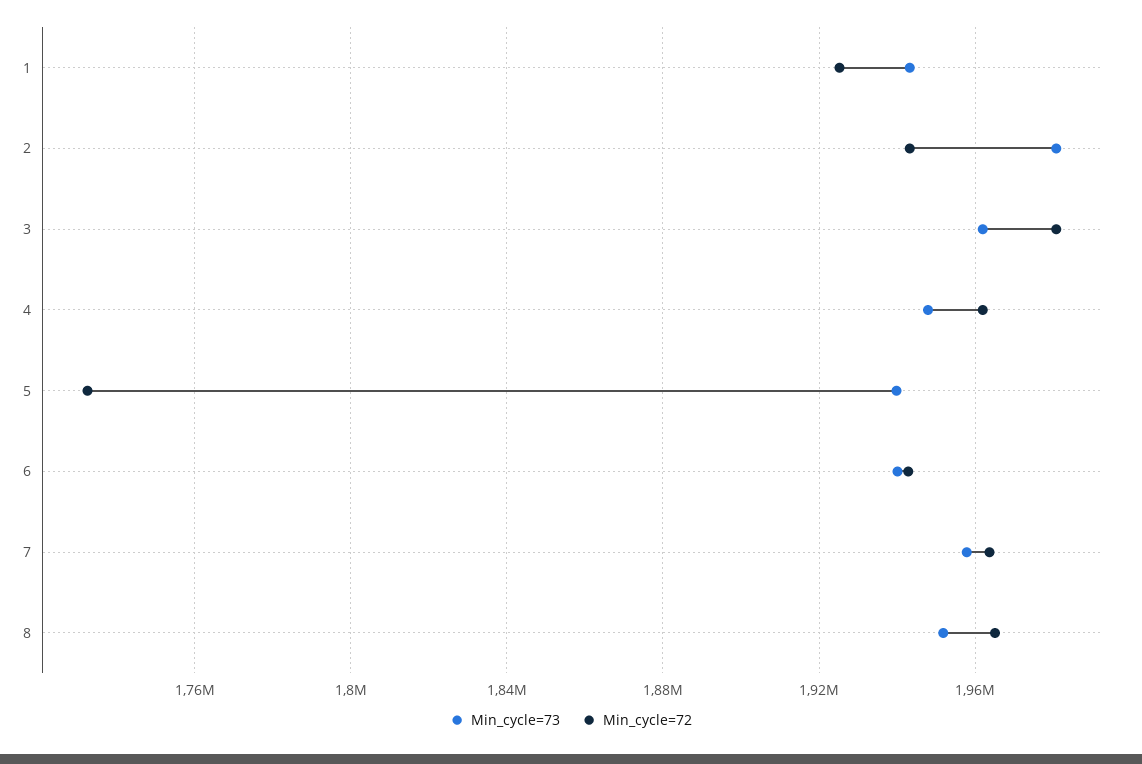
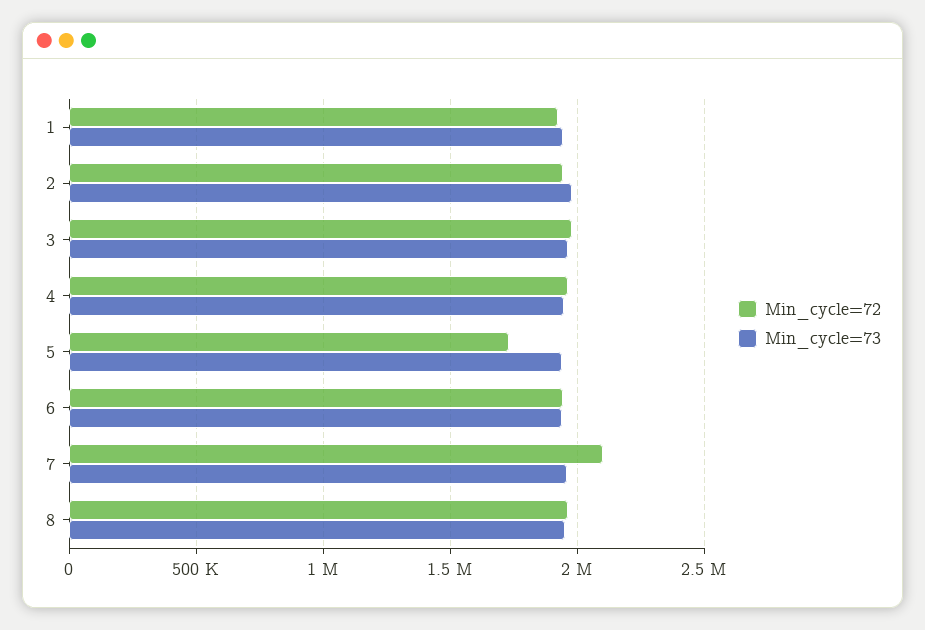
  {
    "Min_cycle=73": {
      "1": 1945000,
      "2": 1980000,
      "3": 1960000,
      "4": 1950000,
      "5": 1940000,
      "6": 1940000,
      "7": 1960000,
      "8": 1950000
    },
    "Min_cycle=72": {
      "1": 1925000,
      "2": 1945000,
      "3": 1980000,
      "4": 1960000,
      "5": 1735000,
      "6": 1945000,
-     "7": 1965000,
+     "7": 2100000,
      "8": 1965000
    }
  }

